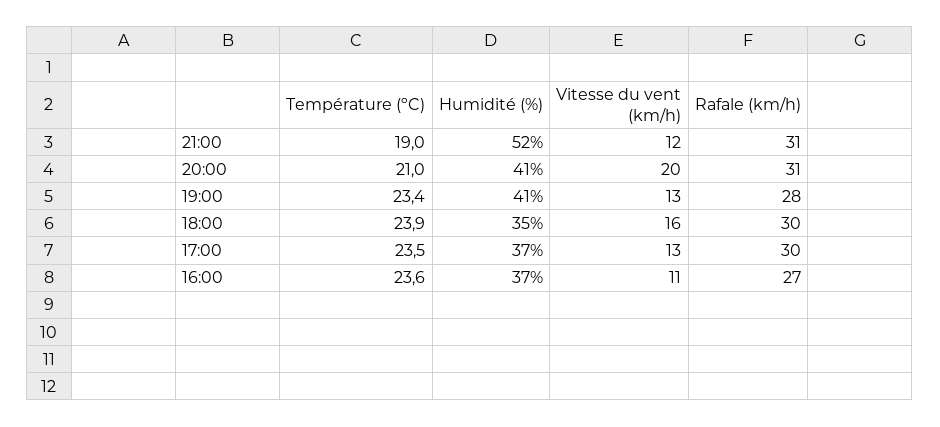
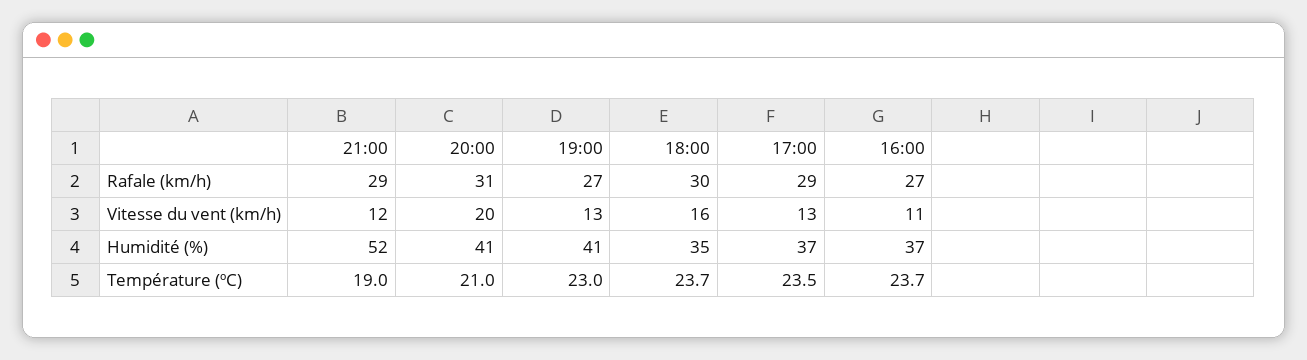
  {
    "Température (ºC)": {
      "21:00": 19,
      "20:00": 21,
-     "19:00": 23.4,
+     "19:00": 23,
-     "18:00": 23.9,
+     "18:00": 23.7,
      "17:00": 23.5,
-     "16:00": 23.6
+     "16:00": 23.7
    },
    "Humidité (%)": {
      "21:00": 52,
      "20:00": 41,
      "19:00": 41,
      "18:00": 35,
      "17:00": 37,
      "16:00": 37
    },
    "Vitesse du vent (km/h)": {
      "21:00": 12,
      "20:00": 20,
      "19:00": 13,
      "18:00": 16,
      "17:00": 13,
      "16:00": 11
    },
    "Rafale (km/h)": {
-     "21:00": 31,
+     "21:00": 29,
      "20:00": 31,
-     "19:00": 28,
+     "19:00": 27,
      "18:00": 30,
-     "17:00": 30,
+     "17:00": 29,
      "16:00": 27
    }
  }

